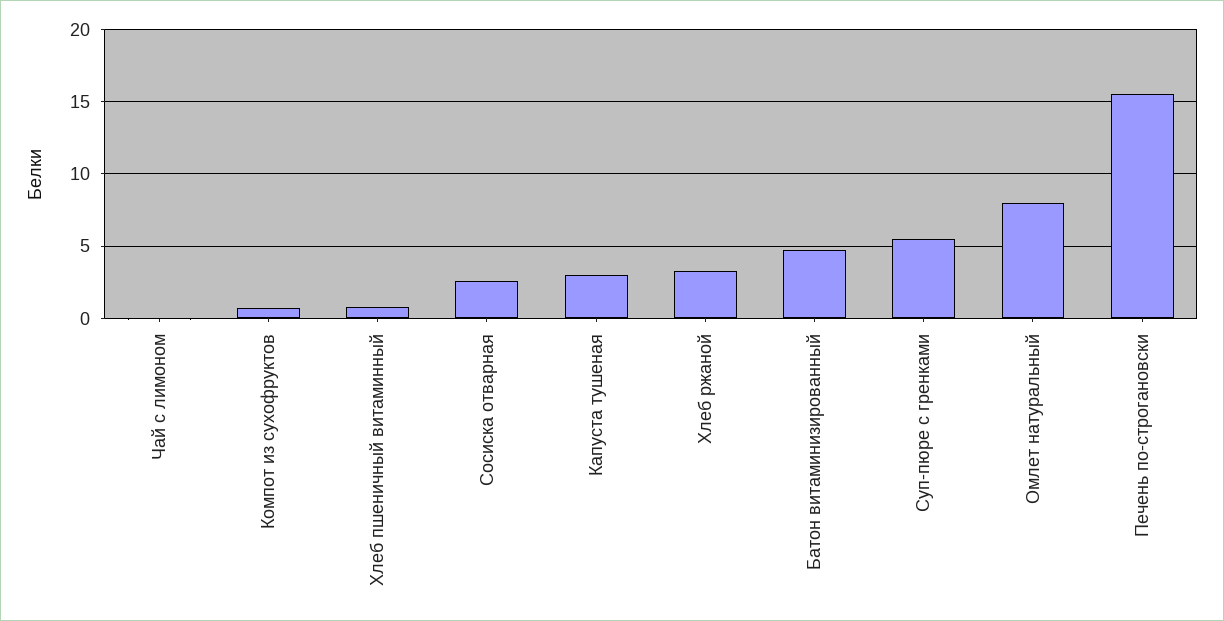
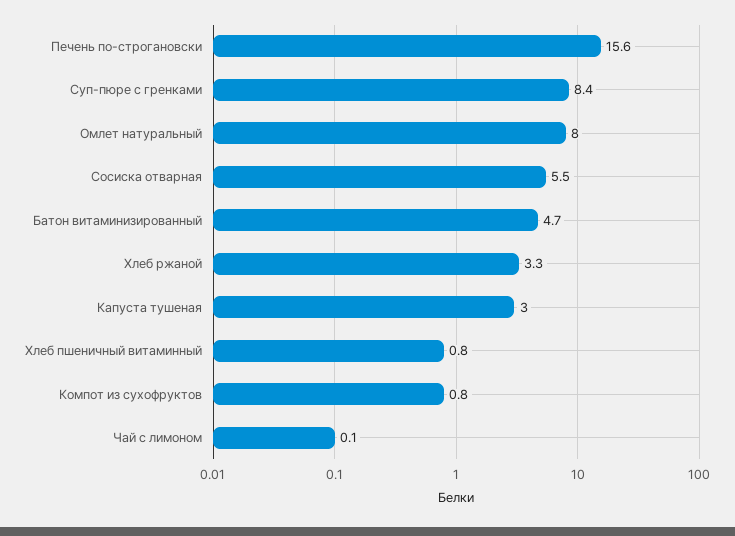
  {
    "Чай с лимоном": 0.1,
    "Компот из сухофруктов": 0.8,
    "Хлеб пшеничный витаминный": 0.8,
-   "Сосиска отварная": 2.5,
+   "Сосиска отварная": 5.5,
    "Капуста тушеная": 3,
    "Хлеб ржаной": 3.3,
    "Батон витаминизированный": 4.7,
-   "Суп-пюре с гренками": 5.5,
+   "Суп-пюре с гренками": 8.4,
    "Омлет натуральный": 8,
    "Печень по-строгановски": 15.6
  }

